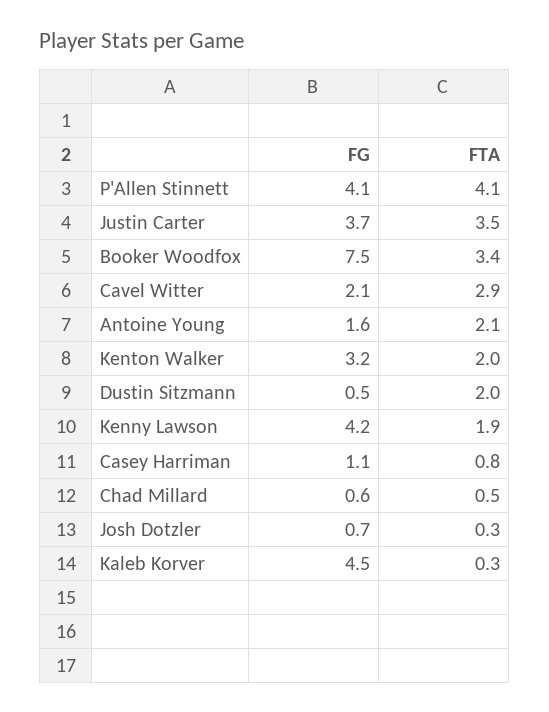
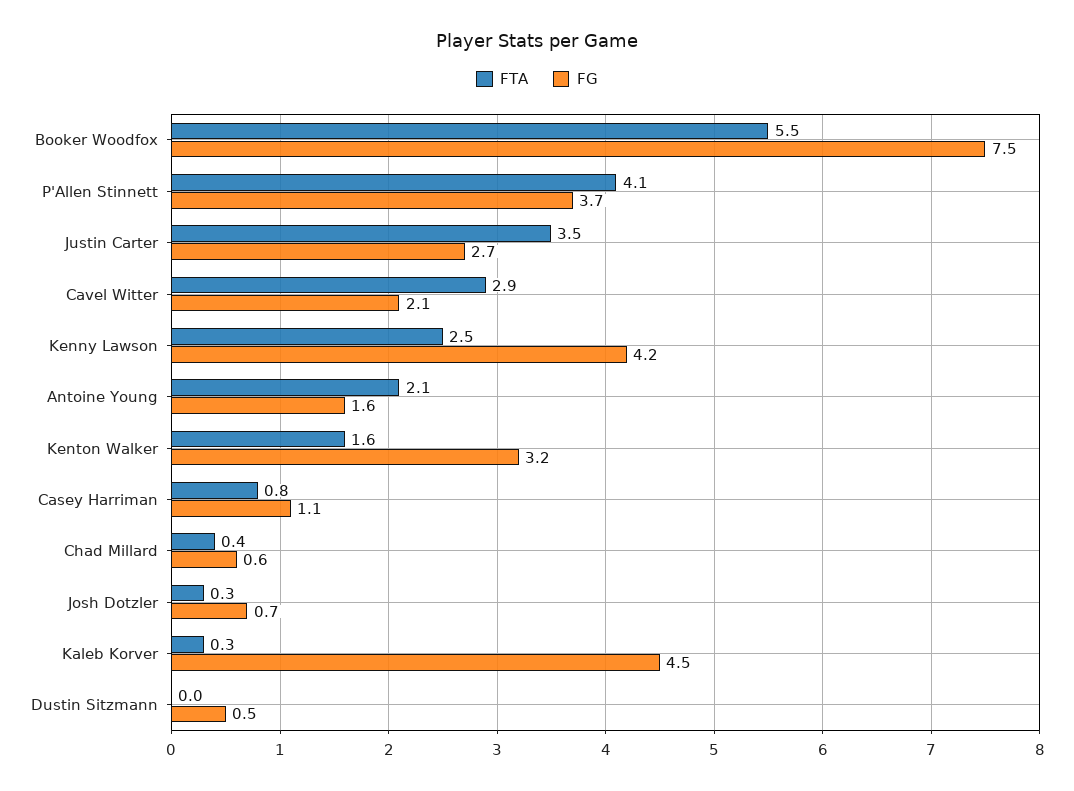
  {
    "FG": {
-     "P'Allen Stinnett": 4.1,
+     "P'Allen Stinnett": 3.7,
-     "Justin Carter": 3.7,
+     "Justin Carter": 2.7,
      "Booker Woodfox": 7.5,
      "Cavel Witter": 2.1,
      "Antoine Young": 1.6,
      "Kenton Walker": 3.2,
      "Dustin Sitzmann": 0.5,
      "Kenny Lawson": 4.2,
      "Casey Harriman": 1.1,
      "Chad Millard": 0.6,
      "Josh Dotzler": 0.7,
      "Kaleb Korver": 4.5
    },
    "FTA": {
      "P'Allen Stinnett": 4.1,
      "Justin Carter": 3.5,
-     "Booker Woodfox": 3.4,
+     "Booker Woodfox": 5.5,
      "Cavel Witter": 2.9,
      "Antoine Young": 2.1,
-     "Kenton Walker": 2,
+     "Kenton Walker": 1.6,
-     "Dustin Sitzmann": 2,
+     "Dustin Sitzmann": 0,
-     "Kenny Lawson": 1.9,
+     "Kenny Lawson": 2.5,
      "Casey Harriman": 0.8,
-     "Chad Millard": 0.5,
+     "Chad Millard": 0.4,
      "Josh Dotzler": 0.3,
      "Kaleb Korver": 0.3
    }
  }

